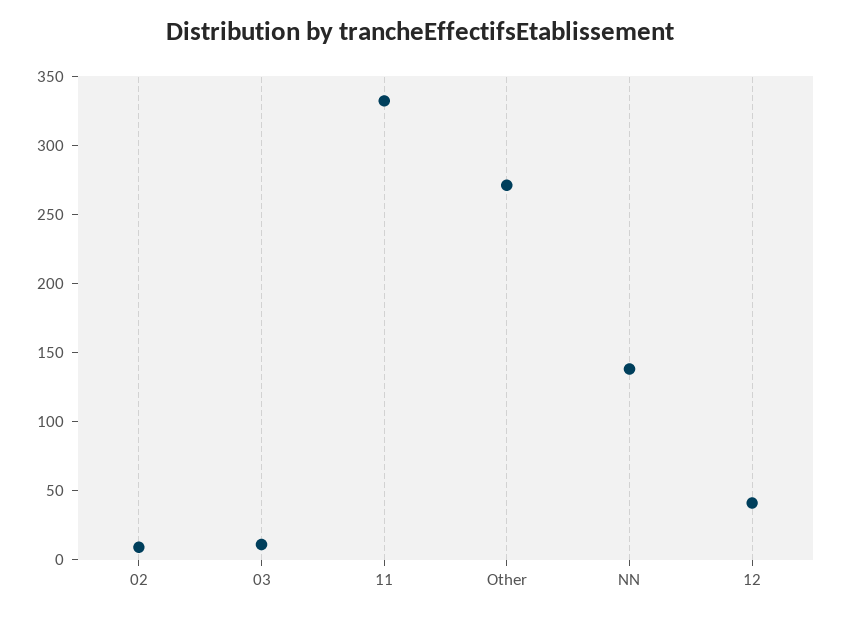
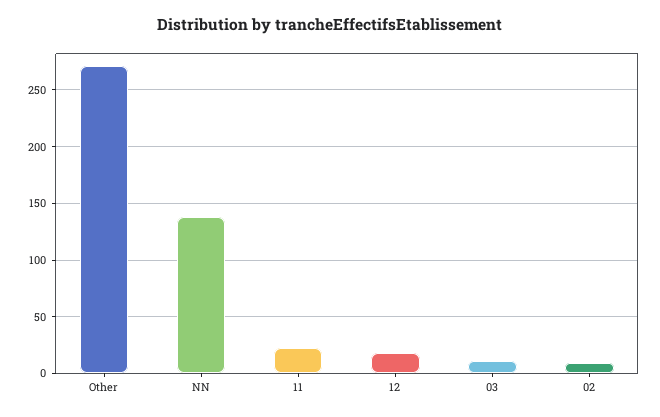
  {
    "02": 10,
    "03": 10,
-   "11": 330,
+   "11": 20,
    "Other": 270,
    "NN": 140,
-   "12": 40
+   "12": 20
  }

